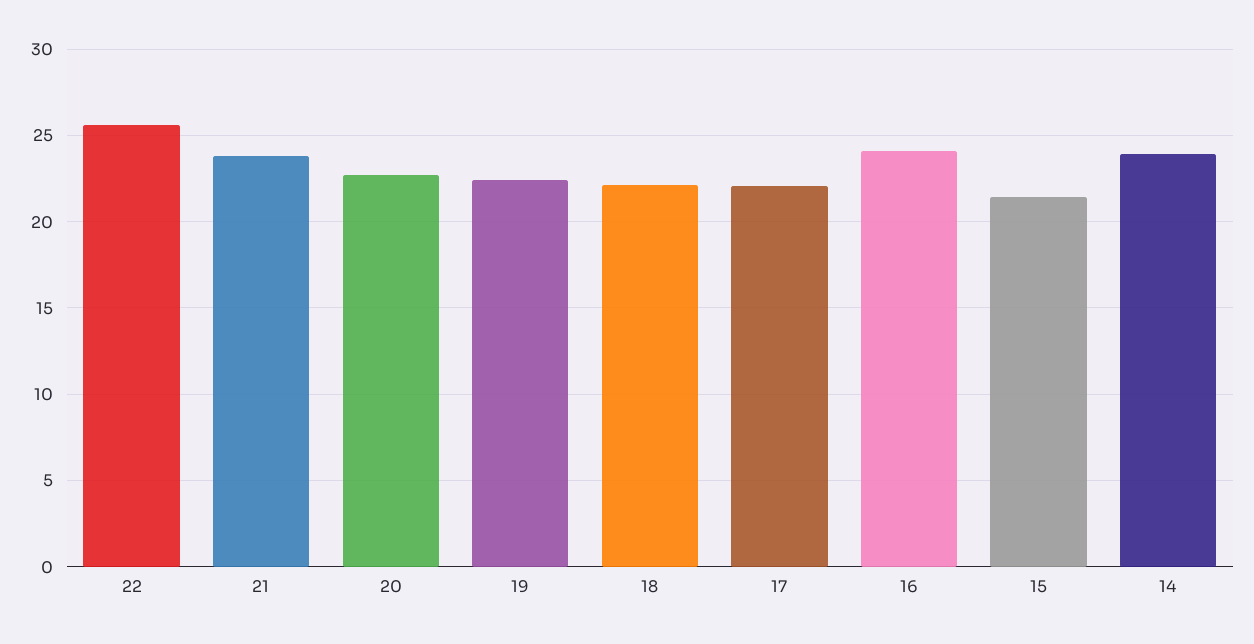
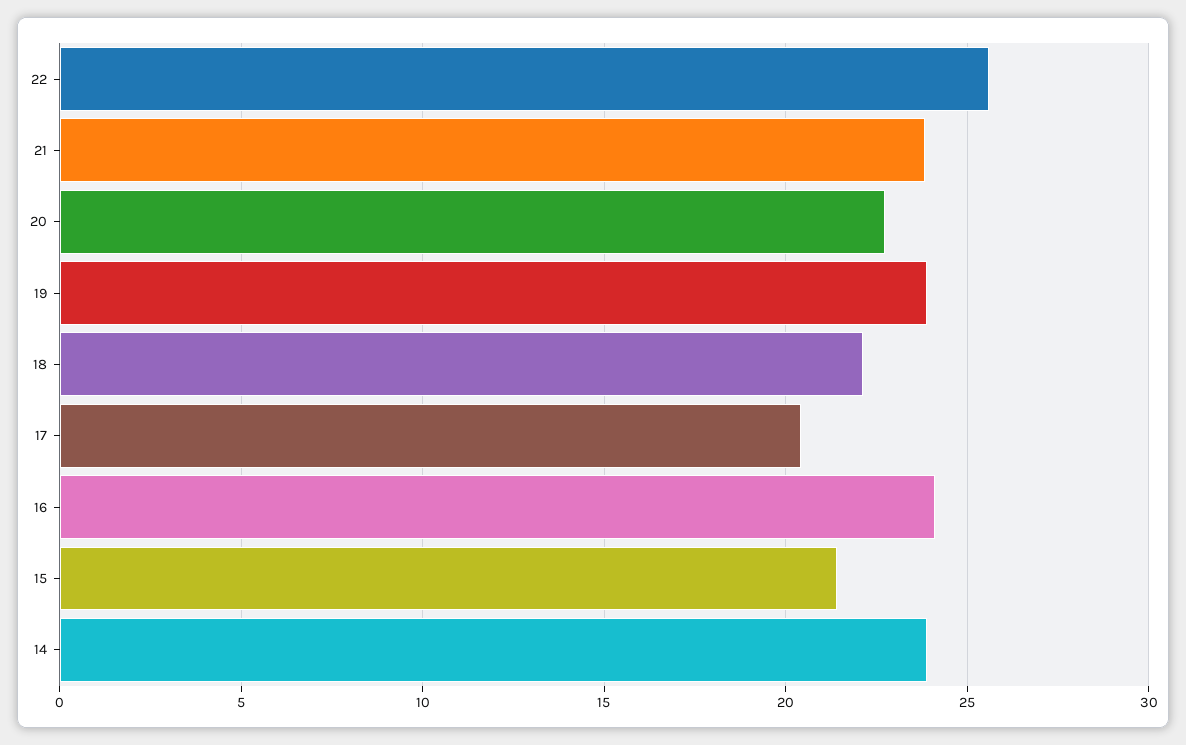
  {
    "22": 25.5,
    "21": 24,
    "20": 22.5,
-   "19": 22.5,
+   "19": 24,
    "18": 22,
-   "17": 22,
+   "17": 20.5,
    "16": 24,
    "15": 21.5,
    "14": 24
  }

